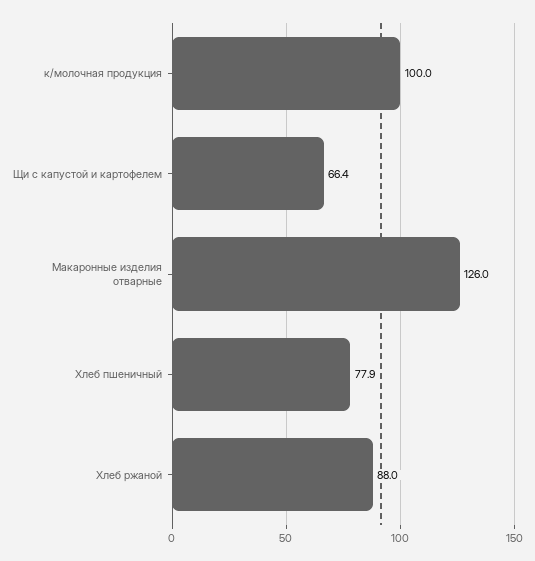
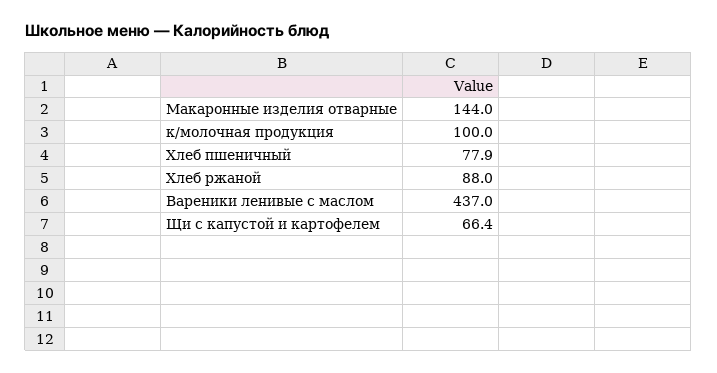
  {
    "к/молочная продукция": 100,
    "Щи с капустой и картофелем": 66.4,
-   "Макаронные изделия отварные": 126,
+   "Макаронные изделия отварные": 144,
    "Хлеб пшеничный": 77.9,
-   "Хлеб ржаной": 88
+   "Хлеб ржаной": 88,
+   "Вареники ленивые с маслом": 437
  }

